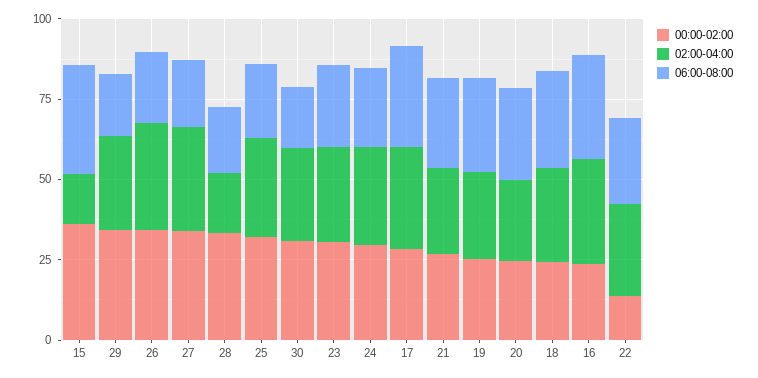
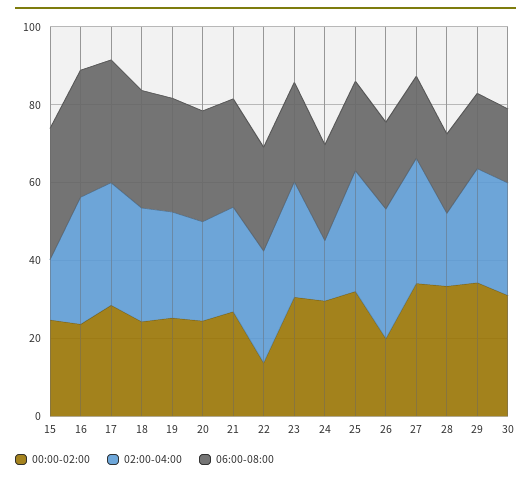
  {
    "00:00-02:00": {
-     "15": 35,
+     "15": 25,
      "29": 35,
-     "26": 35,
+     "26": 20,
      "27": 35,
      "28": 35,
      "25": 30,
      "30": 30,
      "23": 30,
      "24": 30,
      "17": 30,
      "21": 25,
      "19": 25,
      "20": 25,
      "18": 25,
      "16": 25,
      "22": 15
    },
    "02:00-04:00": {
      "15": 15,
      "29": 30,
      "26": 35,
      "27": 30,
      "28": 20,
      "25": 30,
      "30": 30,
      "23": 30,
-     "24": 30,
+     "24": 15,
      "17": 30,
      "21": 25,
      "19": 25,
      "20": 25,
      "18": 30,
      "16": 35,
      "22": 30
    },
    "06:00-08:00": {
      "15": 35,
      "29": 20,
      "26": 20,
      "27": 20,
      "28": 20,
      "25": 25,
      "30": 20,
      "23": 25,
      "24": 25,
      "17": 30,
      "21": 30,
      "19": 30,
      "20": 30,
      "18": 30,
      "16": 35,
      "22": 25
    }
  }

